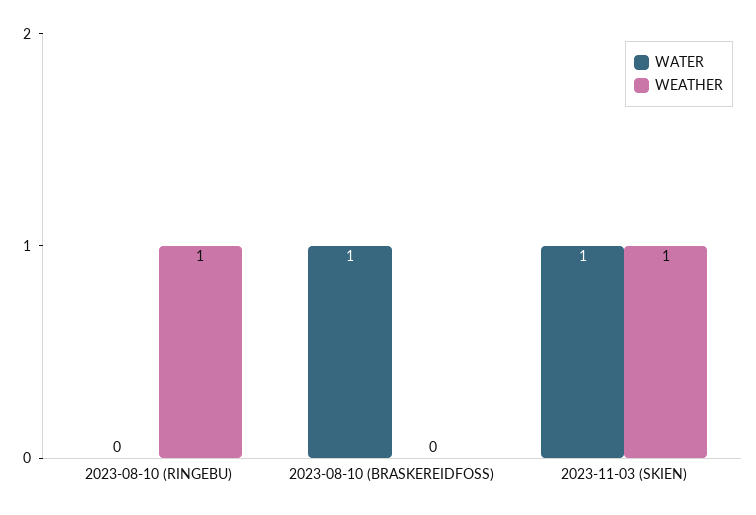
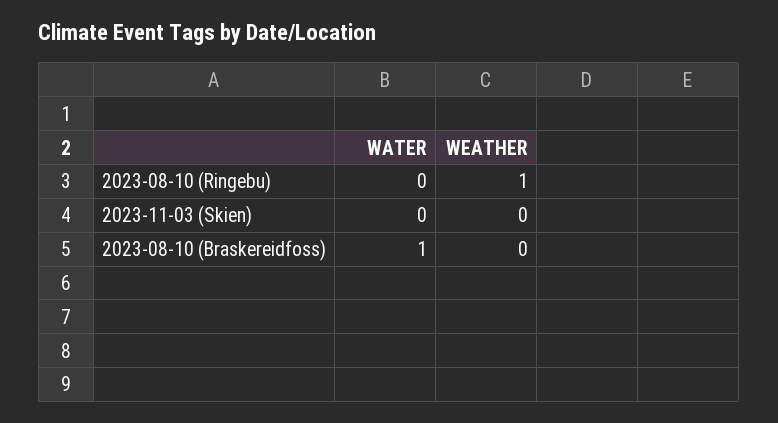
  {
    "WATER": {
      "2023-08-10 (RINGEBU)": 0,
      "2023-08-10 (BRASKEREIDFOSS)": 1,
-     "2023-11-03 (SKIEN)": 1
+     "2023-11-03 (SKIEN)": 0
    },
    "WEATHER": {
      "2023-08-10 (RINGEBU)": 1,
      "2023-08-10 (BRASKEREIDFOSS)": 0,
-     "2023-11-03 (SKIEN)": 1
+     "2023-11-03 (SKIEN)": 0
    }
  }

